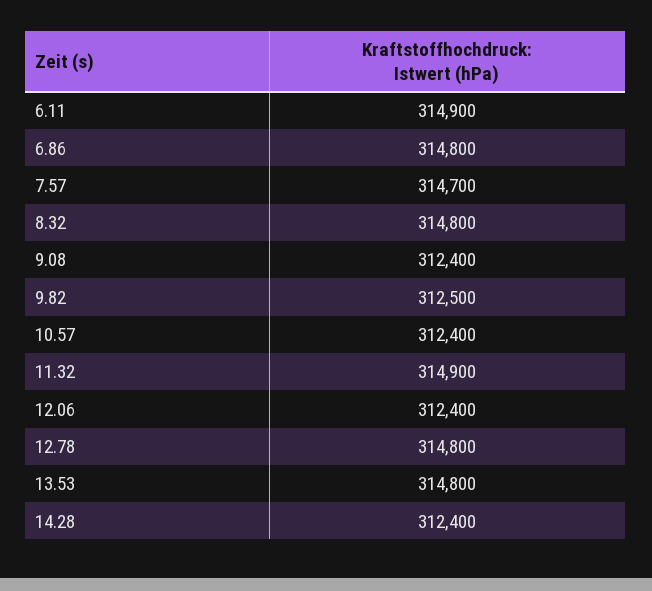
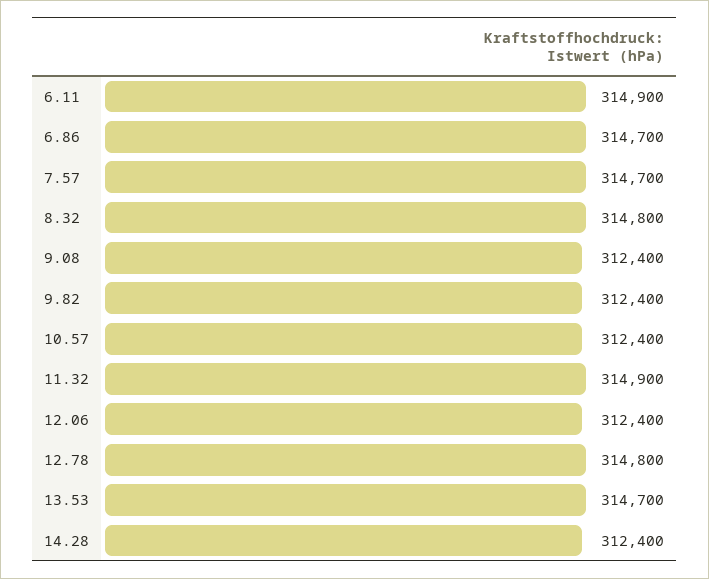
  {
    "6.11": 314900,
-   "6.86": 314800,
+   "6.86": 314700,
    "7.57": 314700,
    "8.32": 314800,
    "9.08": 312400,
-   "9.82": 312500,
+   "9.82": 312400,
    "10.57": 312400,
    "11.32": 314900,
    "12.06": 312400,
    "12.78": 314800,
-   "13.53": 314800,
+   "13.53": 314700,
    "14.28": 312400
  }

